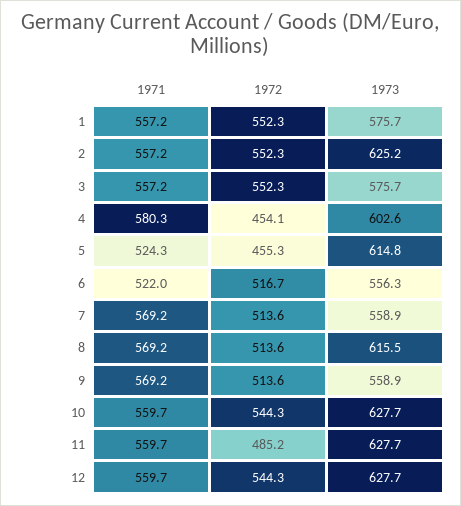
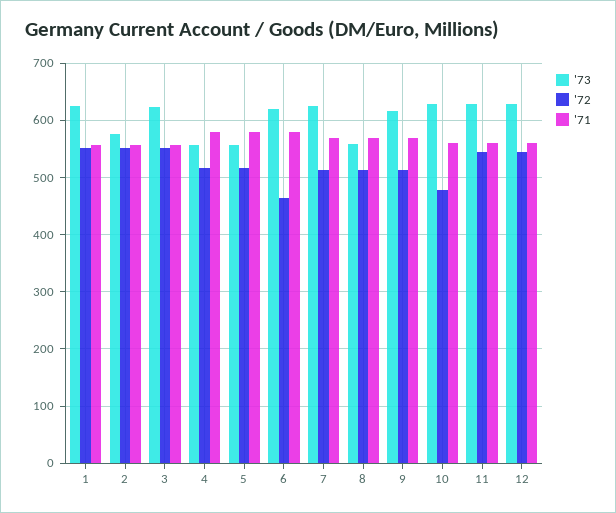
  {
    "1971": {
      "1": 557.2,
      "2": 557.2,
      "3": 557.2,
      "4": 580.3,
-     "5": 524.3,
+     "5": 580,
-     "6": 522,
+     "6": 580,
      "7": 569.2,
      "8": 569.2,
      "9": 569.2,
      "10": 559.7,
      "11": 559.7,
      "12": 559.7
    },
    "1972": {
      "1": 552.3,
      "2": 552.3,
      "3": 552.3,
-     "4": 454.1,
+     "4": 520,
-     "5": 455.3,
+     "5": 520,
-     "6": 516.7,
+     "6": 460,
      "7": 513.6,
      "8": 513.6,
      "9": 513.6,
-     "10": 544.3,
+     "10": 480,
-     "11": 485.2,
+     "11": 540,
      "12": 544.3
    },
    "1973": {
-     "1": 575.7,
+     "1": 620,
-     "2": 625.2,
+     "2": 580,
-     "3": 575.7,
+     "3": 620,
-     "4": 602.6,
+     "4": 560,
-     "5": 614.8,
+     "5": 560,
-     "6": 556.3,
+     "6": 620,
-     "7": 558.9,
+     "7": 620,
-     "8": 615.5,
+     "8": 560,
-     "9": 558.9,
+     "9": 620,
      "10": 627.7,
      "11": 627.7,
      "12": 627.7
    }
  }

